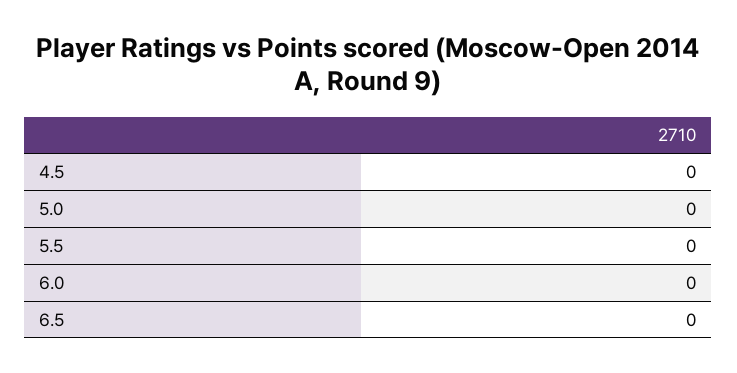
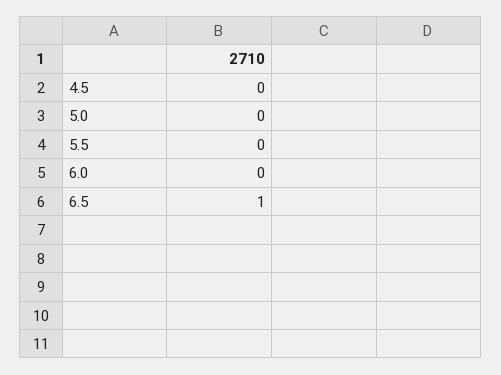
  {
    "4.5": 0,
    "5.0": 0,
    "5.5": 0,
    "6.0": 0,
-   "6.5": 0
+   "6.5": 1
  }

